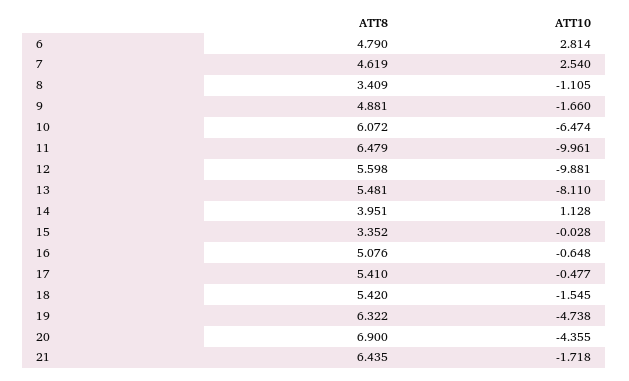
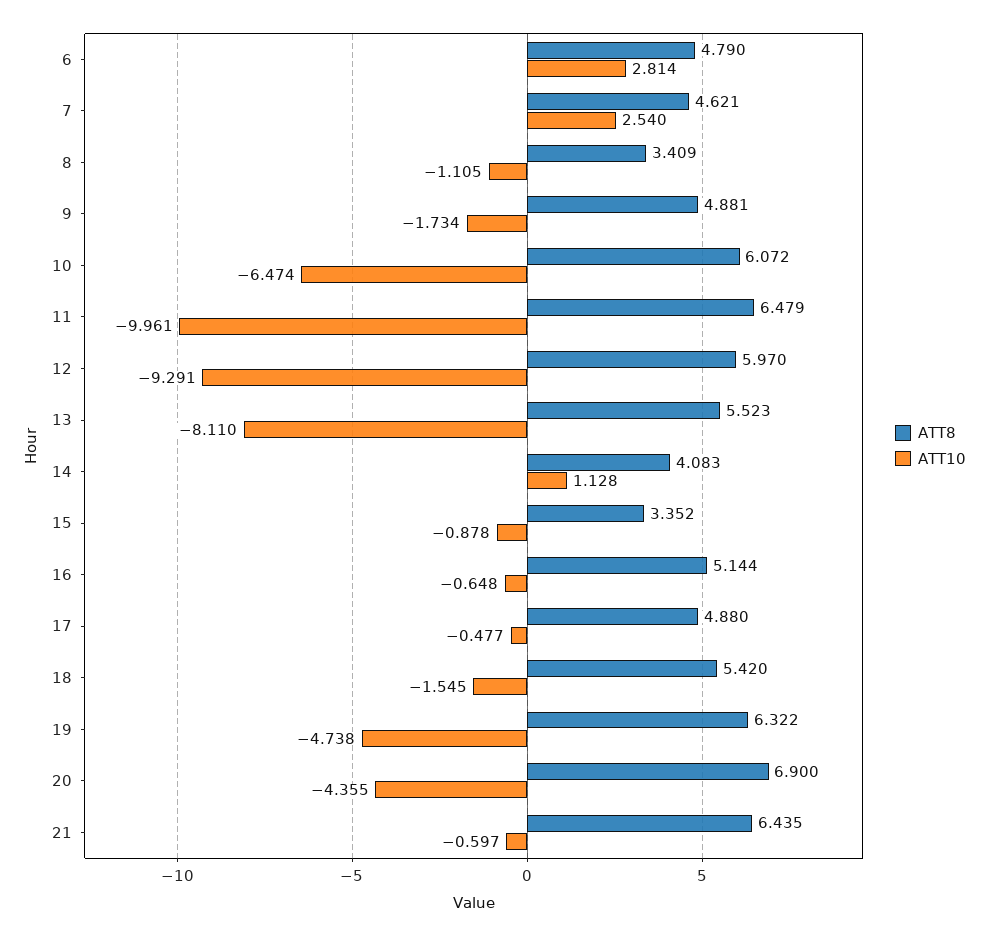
  {
    "ATT8": {
      "6": 4.79,
-     "7": 4.619,
+     "7": 4.621,
      "8": 3.409,
      "9": 4.881,
      "10": 6.072,
      "11": 6.479,
-     "12": 5.598,
+     "12": 5.97,
-     "13": 5.481,
+     "13": 5.523,
-     "14": 3.951,
+     "14": 4.083,
      "15": 3.352,
-     "16": 5.076,
+     "16": 5.144,
-     "17": 5.41,
+     "17": 4.88,
      "18": 5.42,
      "19": 6.322,
      "20": 6.9,
      "21": 6.435
    },
    "ATT10": {
      "6": 2.814,
      "7": 2.54,
      "8": -1.105,
-     "9": -1.66,
+     "9": -1.734,
      "10": -6.474,
      "11": -9.961,
-     "12": -9.881,
+     "12": -9.291,
      "13": -8.11,
      "14": 1.128,
-     "15": -0.028,
+     "15": -0.878,
      "16": -0.648,
      "17": -0.477,
      "18": -1.545,
      "19": -4.738,
      "20": -4.355,
-     "21": -1.718
+     "21": -0.597
    }
  }

